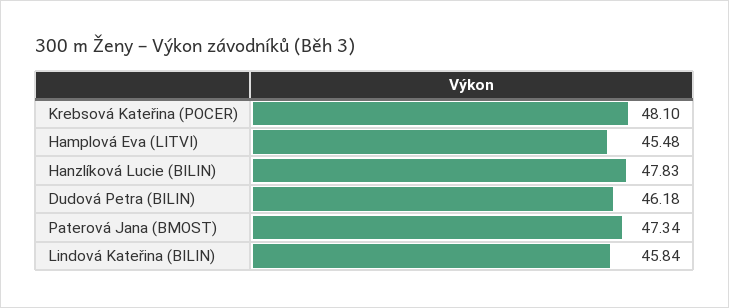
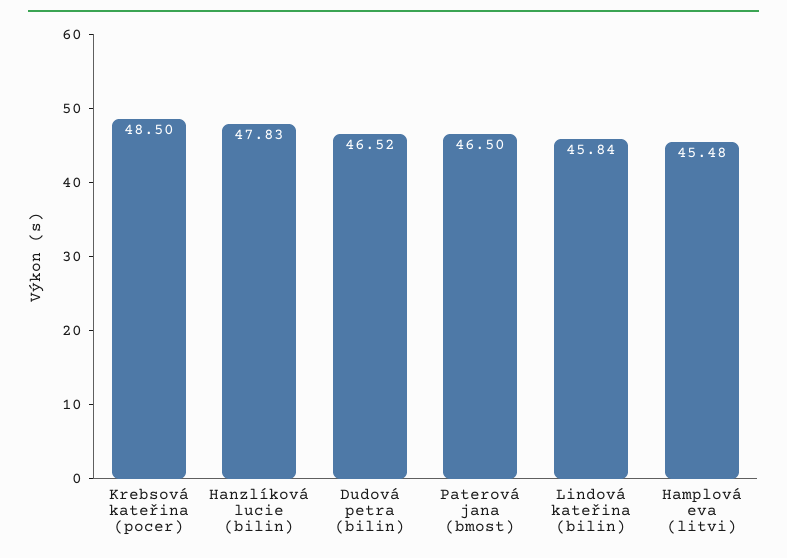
  {
-   "Krebsová Kateřina (POCER)": 48.1,
+   "Krebsová Kateřina (POCER)": 48.5,
    "Hamplová Eva (LITVI)": 45.48,
    "Hanzlíková Lucie (BILIN)": 47.83,
-   "Dudová Petra (BILIN)": 46.18,
+   "Dudová Petra (BILIN)": 46.52,
-   "Paterová Jana (BMOST)": 47.34,
+   "Paterová Jana (BMOST)": 46.5,
    "Lindová Kateřina (BILIN)": 45.84
  }

